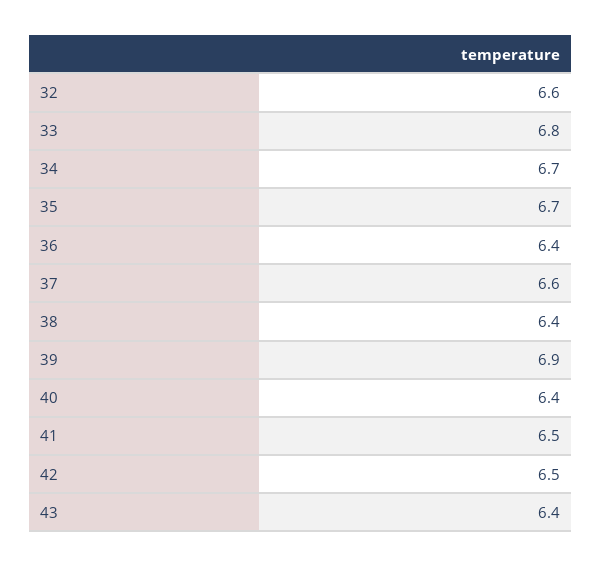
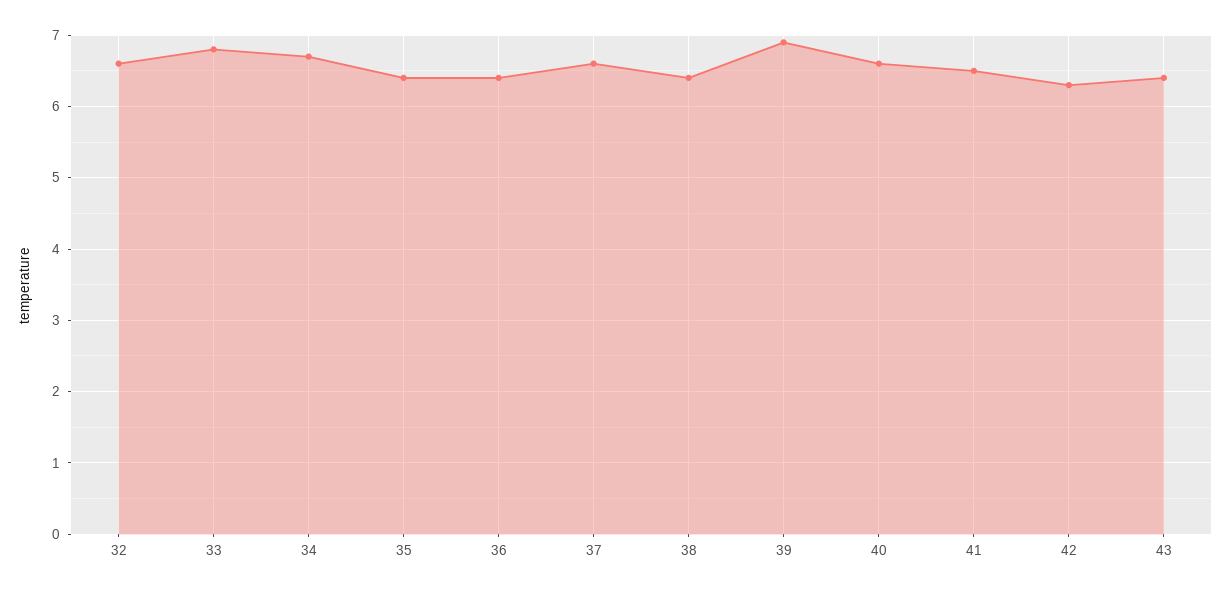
  {
    "32": 6.6,
    "33": 6.8,
    "34": 6.7,
-   "35": 6.7,
+   "35": 6.4,
    "36": 6.4,
    "37": 6.6,
    "38": 6.4,
    "39": 6.9,
-   "40": 6.4,
+   "40": 6.6,
    "41": 6.5,
-   "42": 6.5,
+   "42": 6.3,
    "43": 6.4
  }

